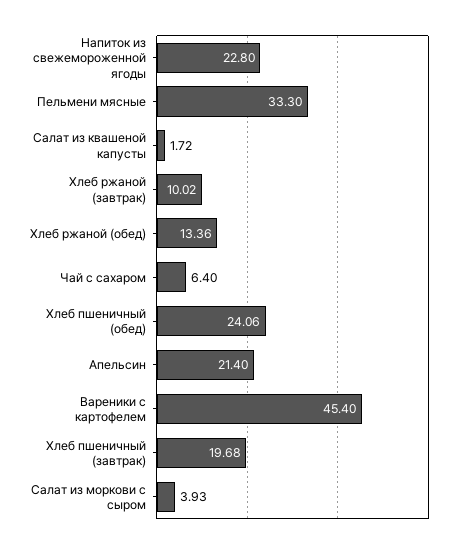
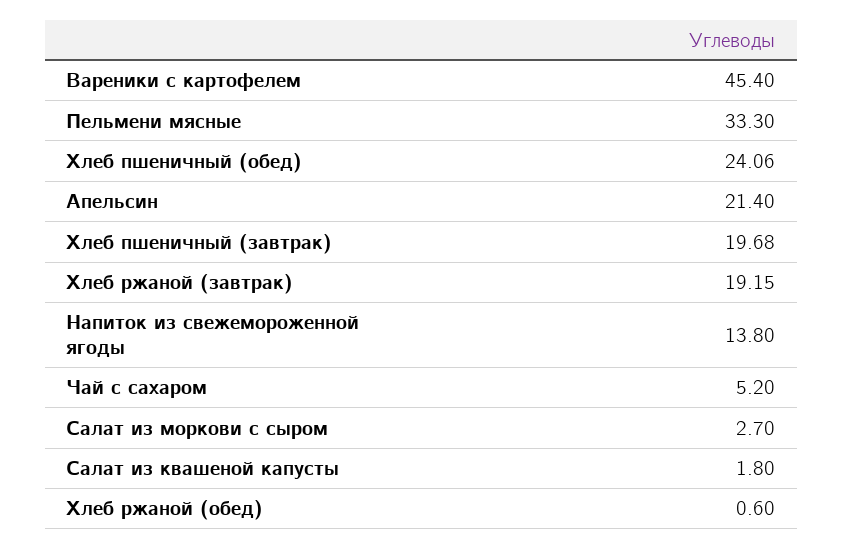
  {
-   "Напиток из свежемороженной ягоды": 22.8,
+   "Напиток из свежемороженной ягоды": 13.8,
    "Пельмени мясные": 33.3,
-   "Салат из квашеной капусты": 1.72,
+   "Салат из квашеной капусты": 1.8,
-   "Хлеб ржаной (завтрак)": 10.02,
+   "Хлеб ржаной (завтрак)": 19.15,
-   "Хлеб ржаной (обед)": 13.36,
+   "Хлеб ржаной (обед)": 0.6,
-   "Чай с сахаром": 6.4,
+   "Чай с сахаром": 5.2,
    "Хлеб пшеничный (обед)": 24.06,
    "Апельсин": 21.4,
    "Вареники с картофелем": 45.4,
    "Хлеб пшеничный (завтрак)": 19.68,
-   "Салат из моркови с сыром": 3.93
+   "Салат из моркови с сыром": 2.7
  }

